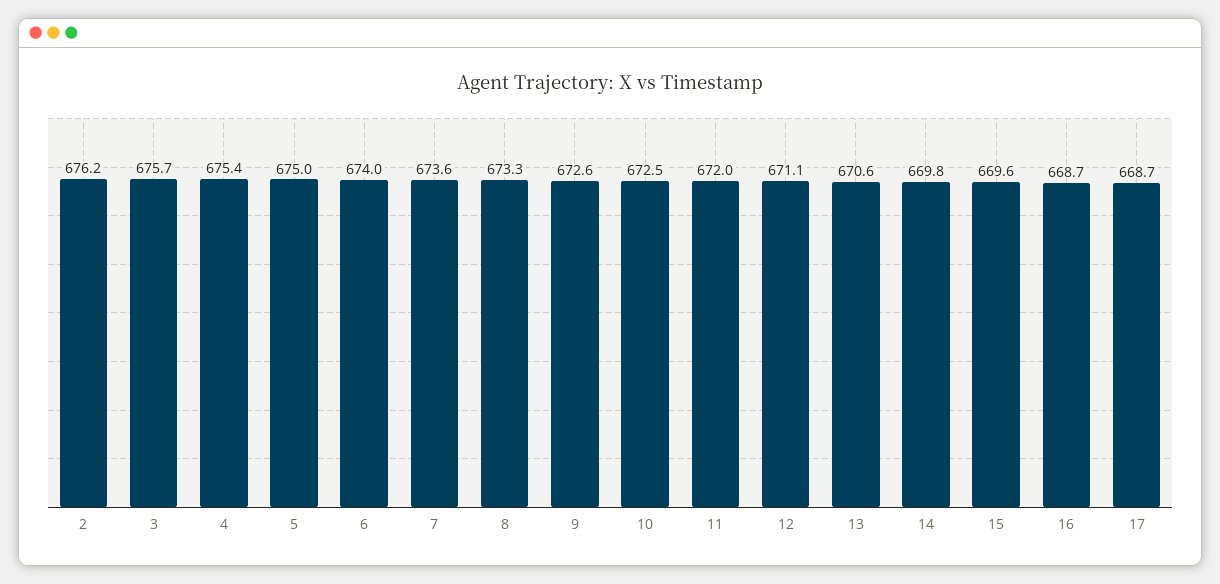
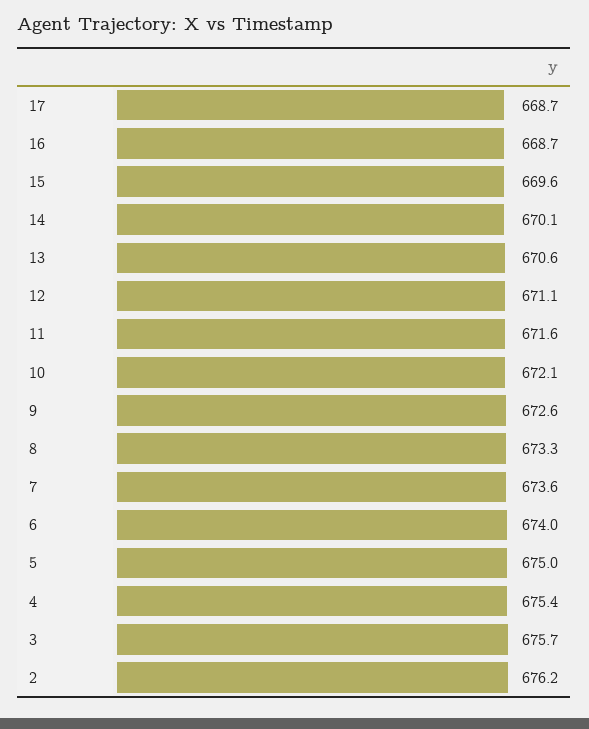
  {
    "2": 676.2,
    "3": 675.7,
    "4": 675.4,
    "5": 675,
    "6": 674,
    "7": 673.6,
    "8": 673.3,
    "9": 672.6,
-   "10": 672.5,
+   "10": 672.1,
-   "11": 672,
+   "11": 671.6,
    "12": 671.1,
    "13": 670.6,
-   "14": 669.8,
+   "14": 670.1,
    "15": 669.6,
    "16": 668.7,
    "17": 668.7
  }

